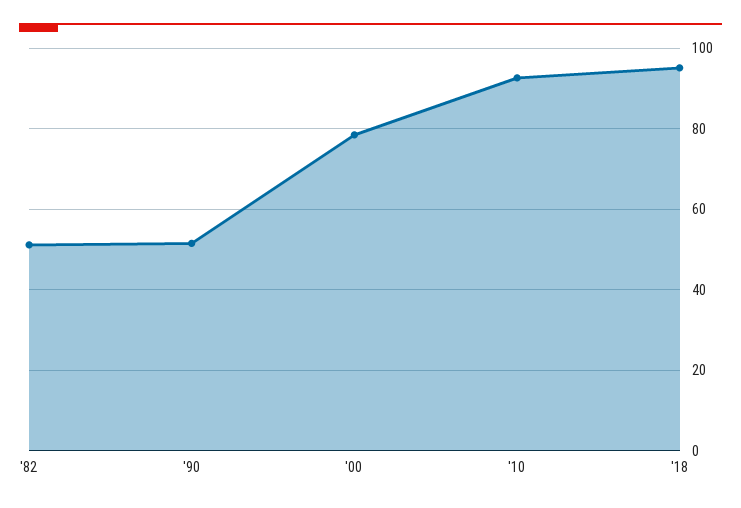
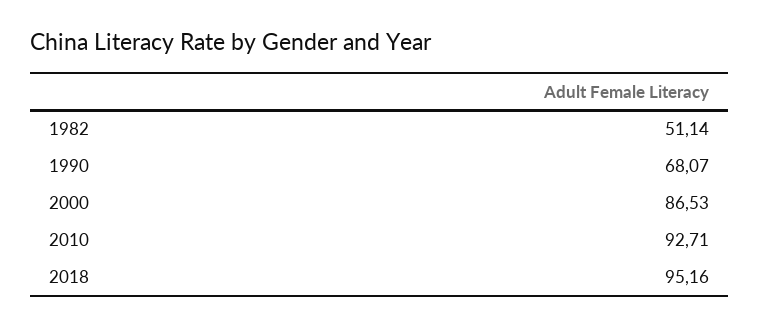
  {
    "'82": 51.14,
-   "'90": 52,
+   "'90": 68.07,
-   "'00": 78,
+   "'00": 86.53,
    "'10": 92.71,
    "'18": 95.16
  }

